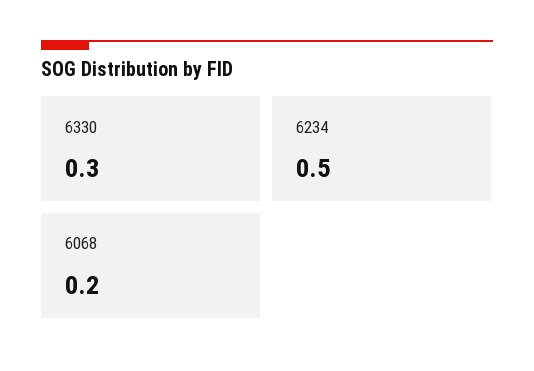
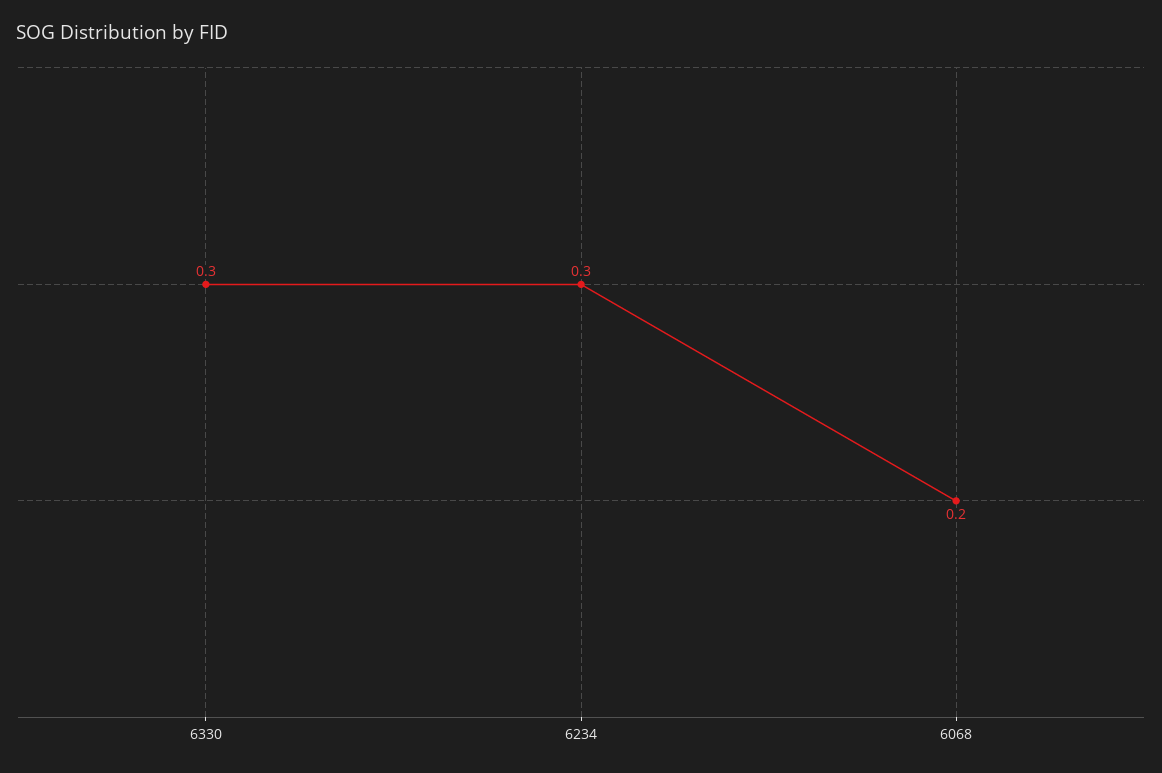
  {
    "6330": 0.3,
-   "6234": 0.5,
+   "6234": 0.3,
    "6068": 0.2
  }

